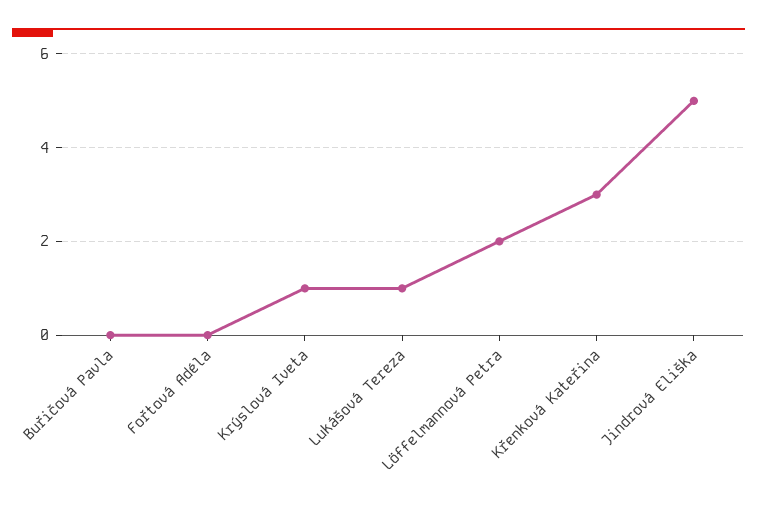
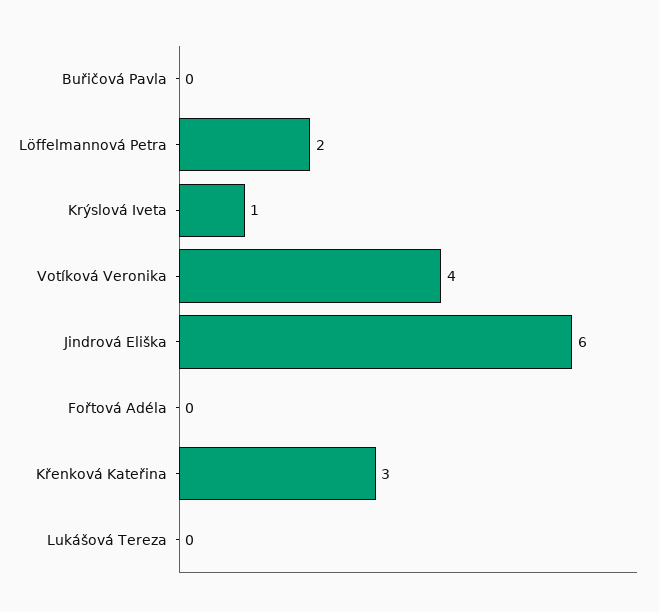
  {
    "Buřičová Pavla": 0,
    "Fořtová Adéla": 0,
    "Krýslová Iveta": 1,
-   "Lukášová Tereza": 1,
+   "Lukášová Tereza": 0,
    "Löffelmannová Petra": 2,
    "Křenková Kateřina": 3,
-   "Jindrová Eliška": 5
+   "Jindrová Eliška": 6,
+   "Votíková Veronika": 4
  }

